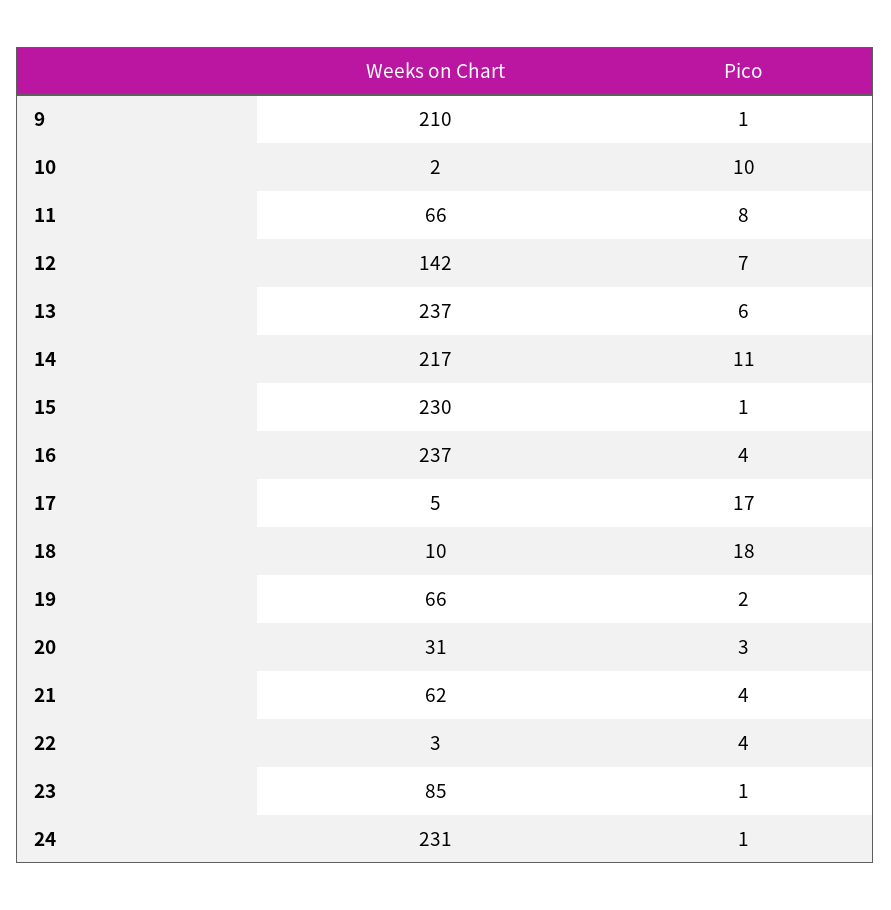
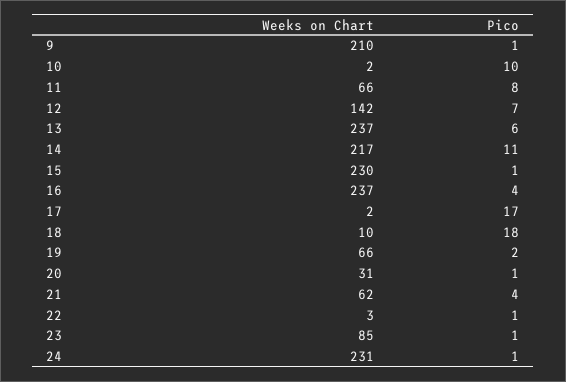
  {
    "Weeks on Chart": {
      "9": 210,
      "10": 2,
      "11": 66,
      "12": 142,
      "13": 237,
      "14": 217,
      "15": 230,
      "16": 237,
-     "17": 5,
+     "17": 2,
      "18": 10,
      "19": 66,
      "20": 31,
      "21": 62,
      "22": 3,
      "23": 85,
      "24": 231
    },
    "Pico": {
      "9": 1,
      "10": 10,
      "11": 8,
      "12": 7,
      "13": 6,
      "14": 11,
      "15": 1,
      "16": 4,
      "17": 17,
      "18": 18,
      "19": 2,
-     "20": 3,
+     "20": 1,
      "21": 4,
-     "22": 4,
+     "22": 1,
      "23": 1,
      "24": 1
    }
  }

